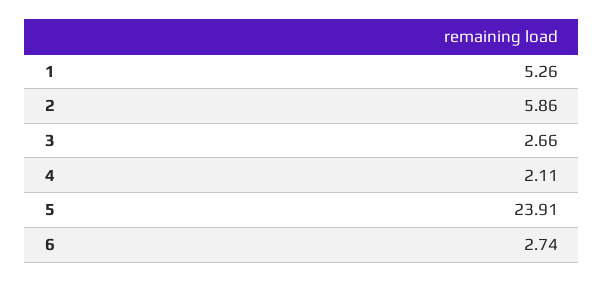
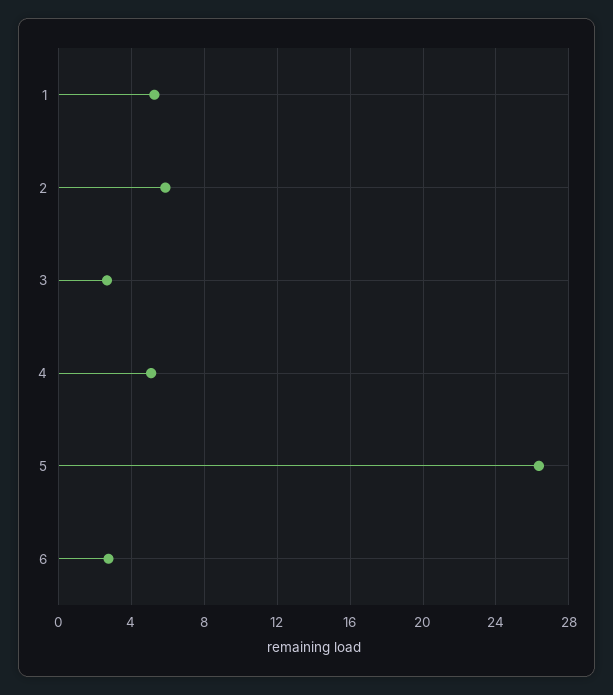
  {
    "1": 5.26,
    "2": 5.86,
    "3": 2.66,
-   "4": 2.11,
+   "4": 5,
-   "5": 23.91,
+   "5": 26.5,
    "6": 2.74
  }

